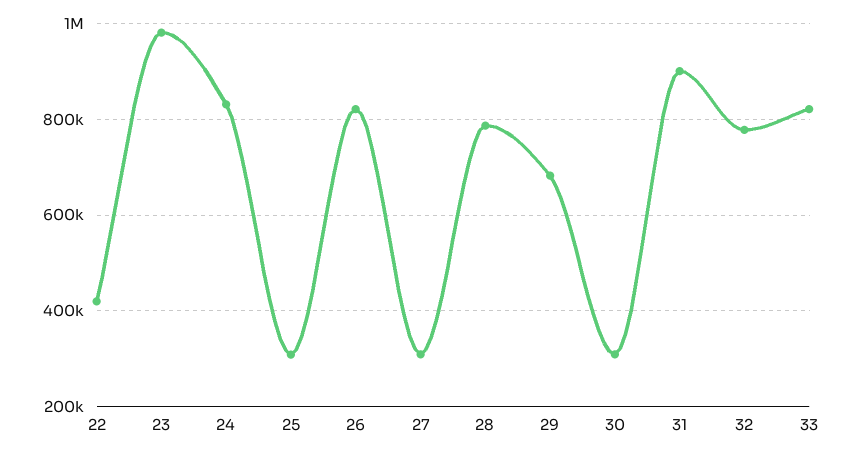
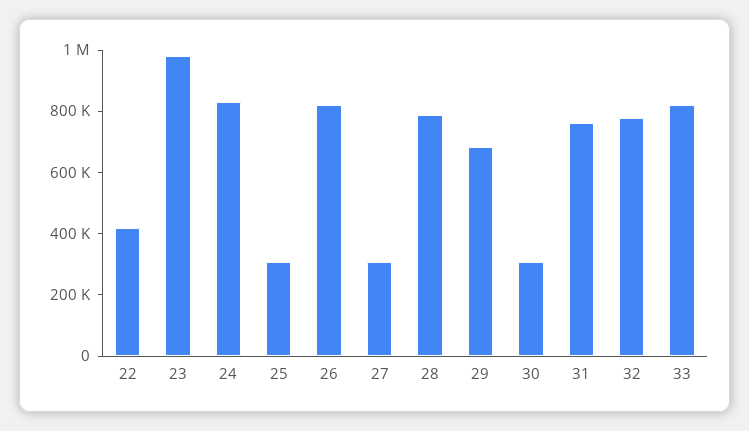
  {
    "22": 420000,
    "23": 980000,
    "24": 840000,
    "25": 300000,
    "26": 820000,
    "27": 300000,
    "28": 780000,
    "29": 680000,
    "30": 300000,
-   "31": 900000,
+   "31": 750000,
    "32": 780000,
    "33": 820000
  }

